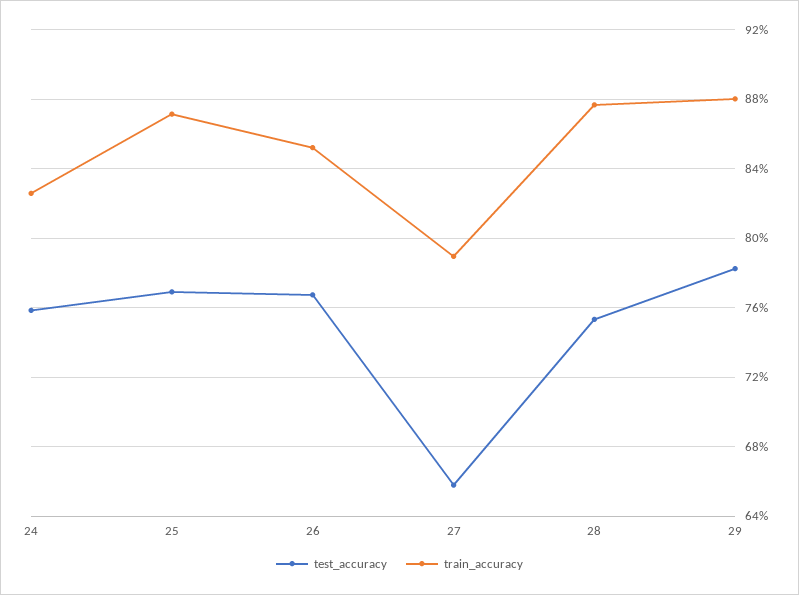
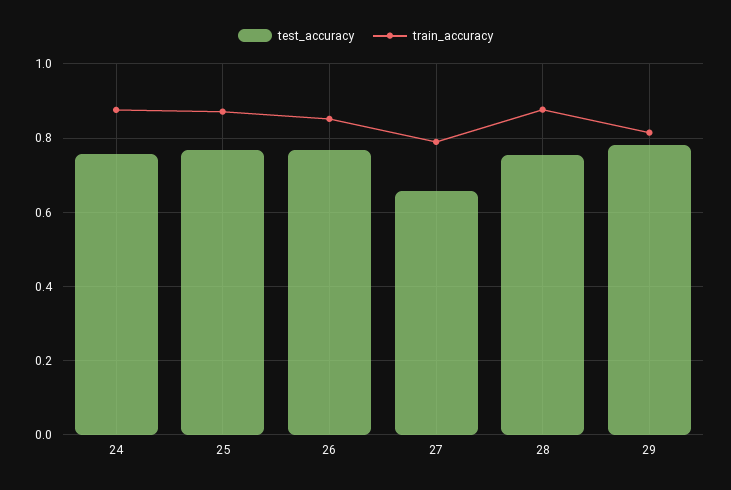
  {
    "test_accuracy": {
      "24": 0.76,
      "25": 0.77,
      "26": 0.765,
      "27": 0.66,
      "28": 0.755,
      "29": 0.78
    },
    "train_accuracy": {
-     "24": 0.825,
+     "24": 0.88,
      "25": 0.87,
      "26": 0.85,
      "27": 0.79,
      "28": 0.875,
-     "29": 0.88
+     "29": 0.82
    }
  }

